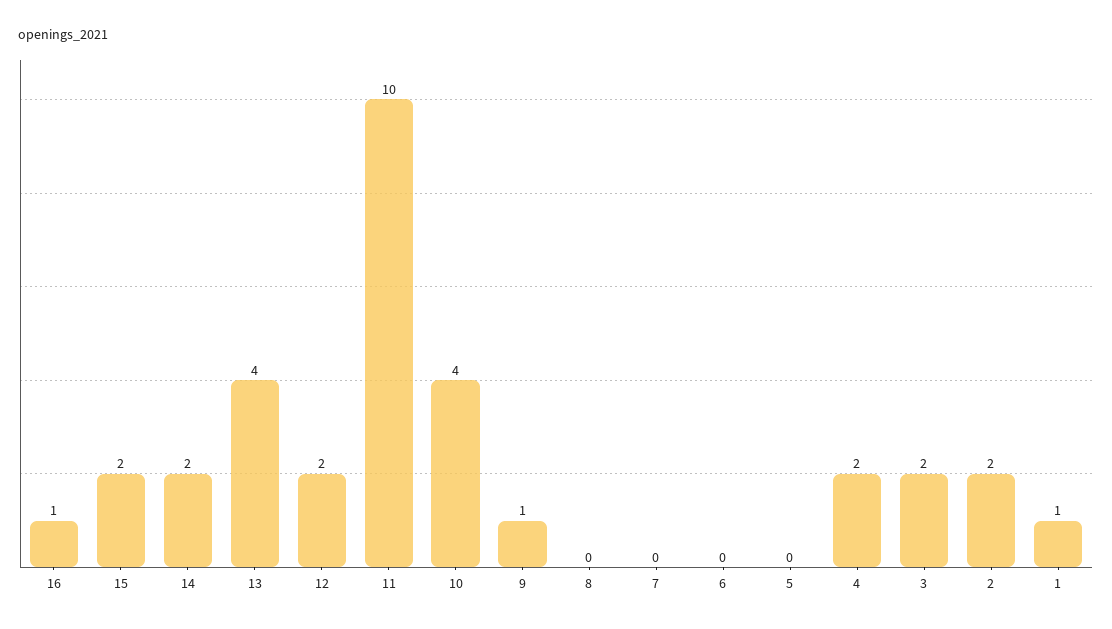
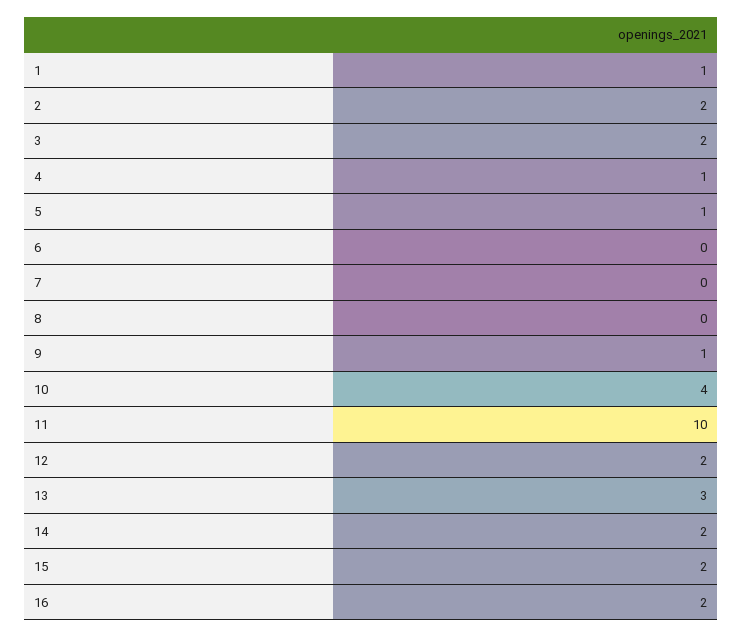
  {
-   "16": 1,
+   "16": 2,
    "15": 2,
    "14": 2,
-   "13": 4,
+   "13": 3,
    "12": 2,
    "11": 10,
    "10": 4,
    "9": 1,
    "8": 0,
    "7": 0,
    "6": 0,
-   "5": 0,
+   "5": 1,
-   "4": 2,
+   "4": 1,
    "3": 2,
    "2": 2,
    "1": 1
  }

